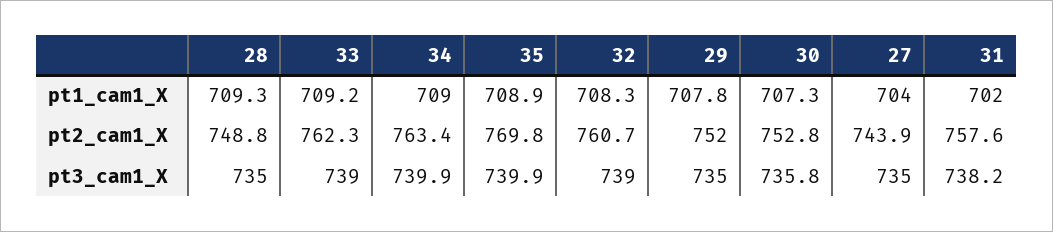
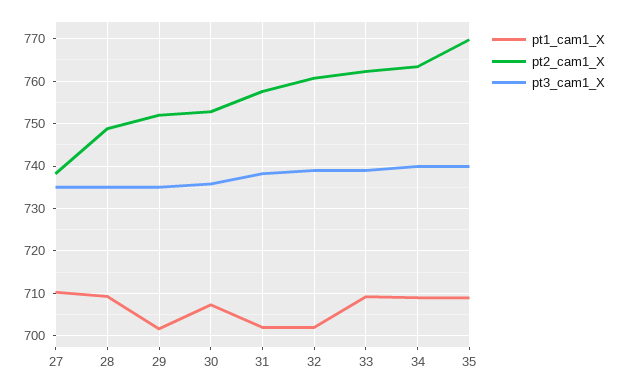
  {
    "pt1_cam1_X": {
      "28": 709.3,
      "33": 709.2,
      "34": 709,
      "35": 708.9,
-     "32": 708.3,
+     "32": 702,
-     "29": 707.8,
+     "29": 702,
      "30": 707.3,
-     "27": 704,
+     "27": 710,
      "31": 702
    },
    "pt2_cam1_X": {
      "28": 748.8,
      "33": 762.3,
      "34": 763.4,
      "35": 769.8,
      "32": 760.7,
      "29": 752,
      "30": 752.8,
-     "27": 743.9,
+     "27": 738,
      "31": 757.6
    },
    "pt3_cam1_X": {
      "28": 735,
      "33": 739,
      "34": 739.9,
      "35": 739.9,
      "32": 739,
      "29": 735,
      "30": 735.8,
      "27": 735,
      "31": 738.2
    }
  }

